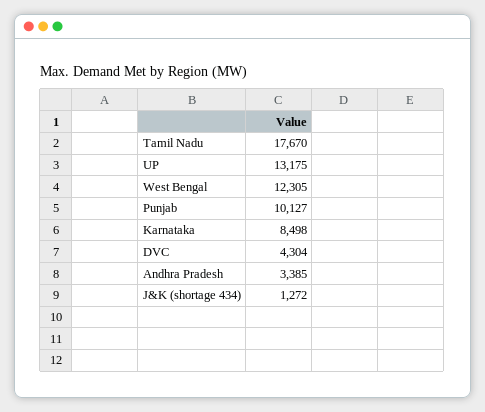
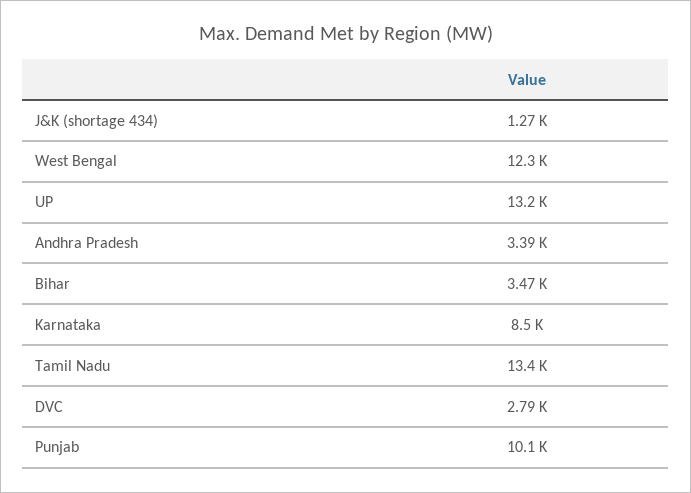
  {
-   "Tamil Nadu": 17670,
+   "Tamil Nadu": 13400,
    "UP": 13175,
    "West Bengal": 12305,
    "Punjab": 10127,
    "Karnataka": 8498,
-   "DVC": 4304,
+   "DVC": 2790,
    "Andhra Pradesh": 3385,
-   "J&K (shortage 434)": 1272
+   "J&K (shortage 434)": 1272,
+   "Bihar": 3470
  }

